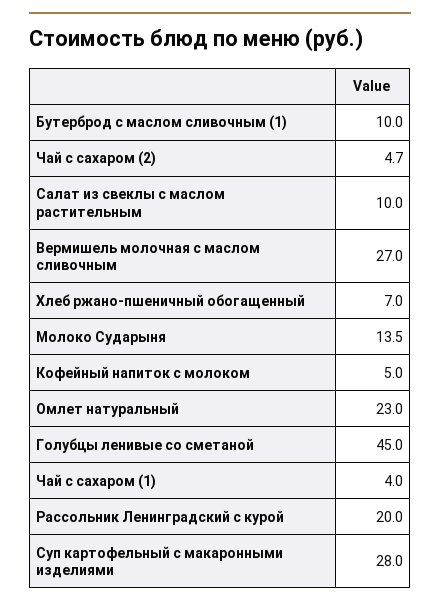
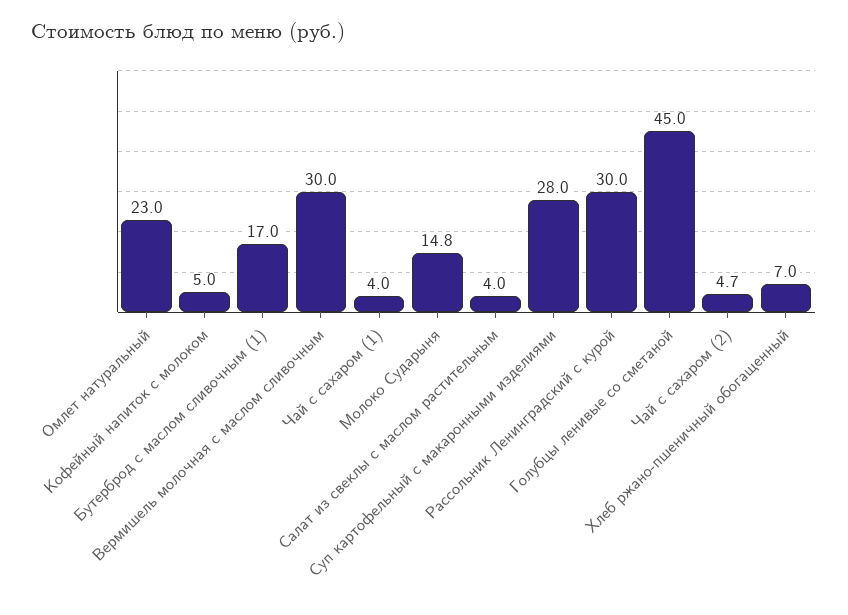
  {
-   "Бутерброд с маслом сливочным (1)": 10,
+   "Бутерброд с маслом сливочным (1)": 17,
    "Чай с сахаром (2)": 4.7,
-   "Салат из свеклы с маслом растительным": 10,
+   "Салат из свеклы с маслом растительным": 4,
-   "Вермишель молочная с маслом сливочным": 27,
+   "Вермишель молочная с маслом сливочным": 30,
    "Хлеб ржано-пшеничный обогащенный": 7,
-   "Молоко Сударыня": 13.5,
+   "Молоко Сударыня": 14.8,
    "Кофейный напиток с молоком": 5,
    "Омлет натуральный": 23,
    "Голубцы ленивые со сметаной": 45,
    "Чай с сахаром (1)": 4,
-   "Рассольник Ленинградский с курой": 20,
+   "Рассольник Ленинградский с курой": 30,
    "Суп картофельный с макаронными изделиями": 28
  }

